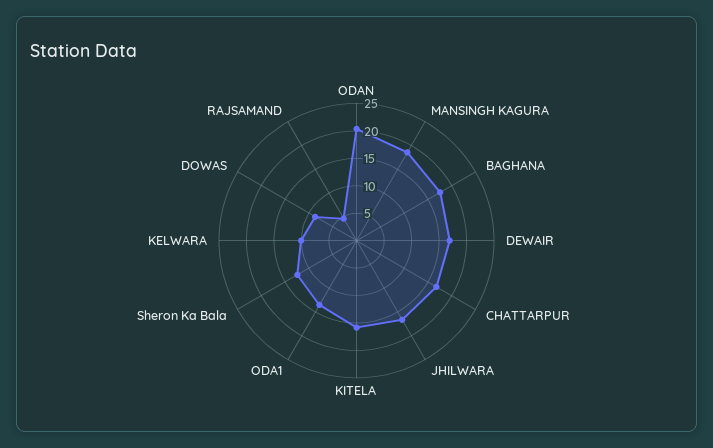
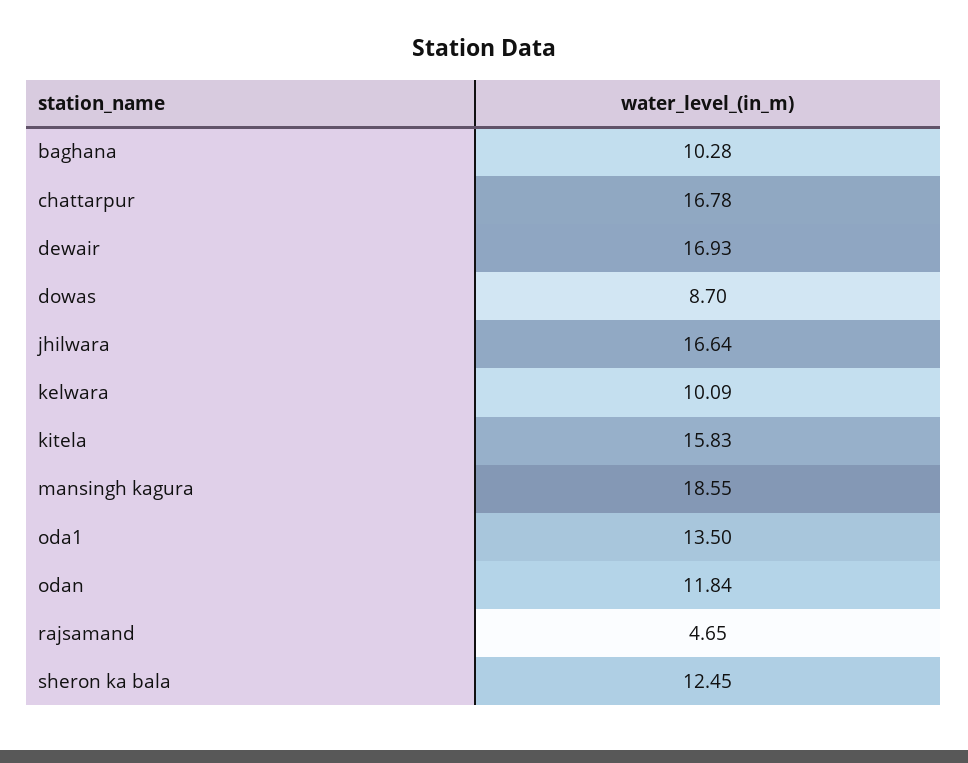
  {
-   "ODAN": 20,
+   "ODAN": 11.84,
    "MANSINGH KAGURA": 18.55,
-   "BAGHANA": 17.5,
+   "BAGHANA": 10.28,
    "DEWAIR": 16.93,
    "CHATTARPUR": 16.78,
    "JHILWARA": 16.64,
    "KITELA": 15.83,
    "ODA1": 13.5,
    "Sheron Ka Bala": 12.45,
    "KELWARA": 10.09,
    "DOWAS": 8.7,
    "RAJSAMAND": 4.65
  }

